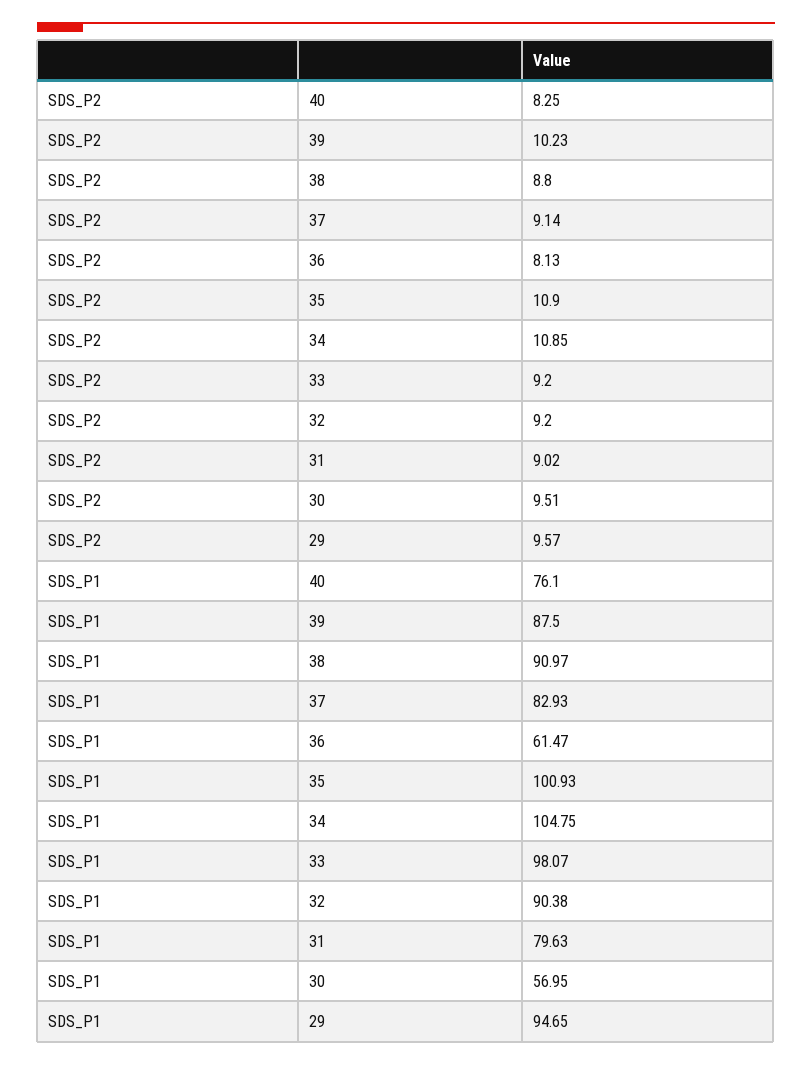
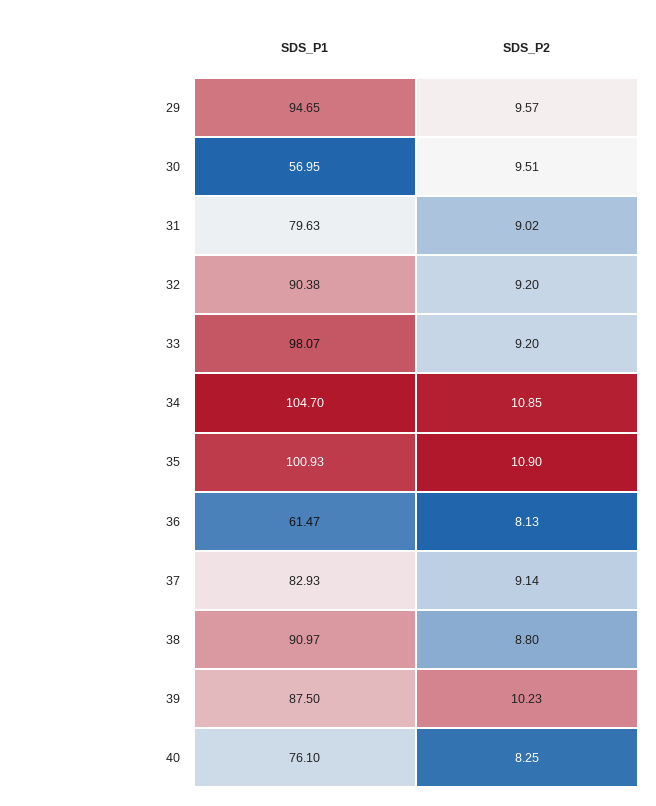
  {
    "SDS_P2": {
      "40": 8.25,
      "39": 10.23,
      "38": 8.8,
      "37": 9.14,
      "36": 8.13,
      "35": 10.9,
      "34": 10.85,
      "33": 9.2,
      "32": 9.2,
      "31": 9.02,
      "30": 9.51,
      "29": 9.57
    },
    "SDS_P1": {
      "40": 76.1,
      "39": 87.5,
      "38": 90.97,
      "37": 82.93,
      "36": 61.47,
      "35": 100.93,
-     "34": 104.75,
+     "34": 104.7,
      "33": 98.07,
      "32": 90.38,
      "31": 79.63,
      "30": 56.95,
      "29": 94.65
    }
  }

